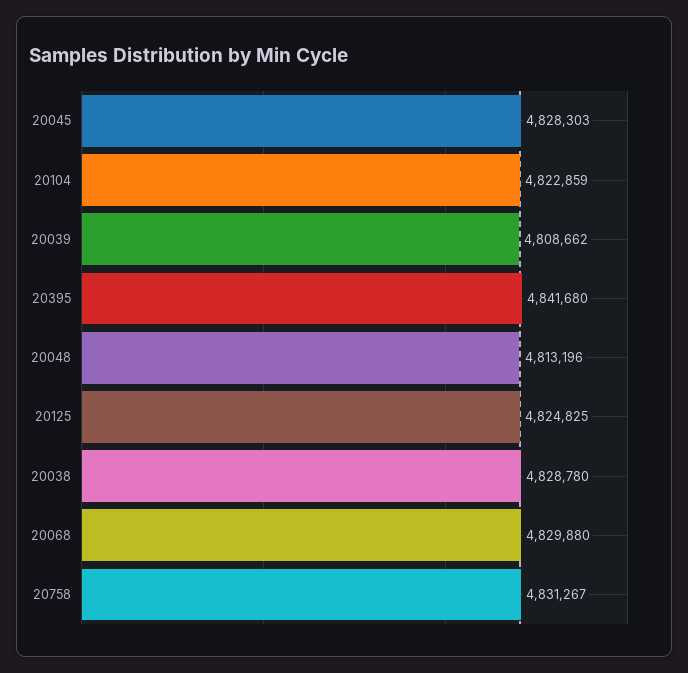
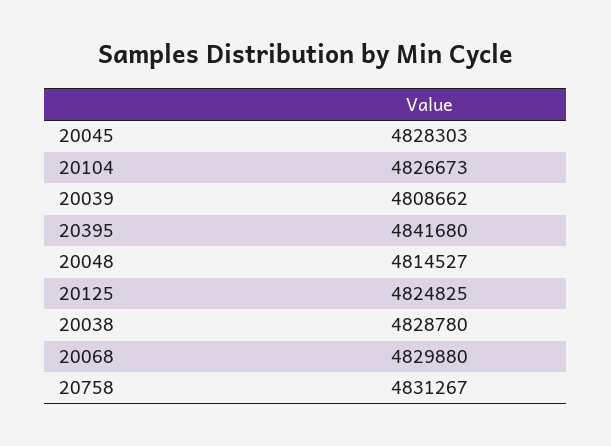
  {
    "20045": 4828303,
-   "20104": 4822859,
+   "20104": 4826673,
    "20039": 4808662,
    "20395": 4841680,
-   "20048": 4813196,
+   "20048": 4814527,
    "20125": 4824825,
    "20038": 4828780,
    "20068": 4829880,
    "20758": 4831267
  }

